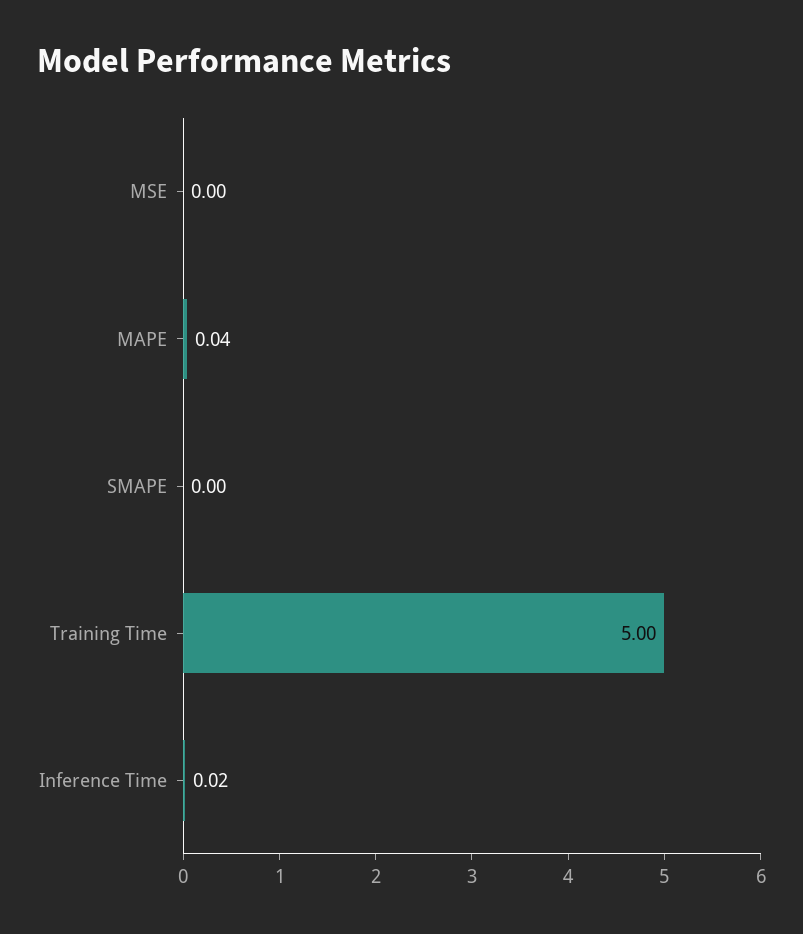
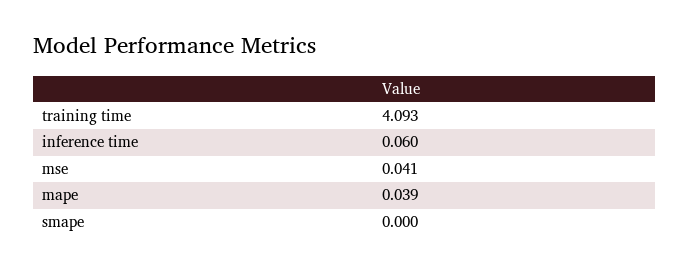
  {
-   "MSE": 0,
+   "MSE": 0.041,
    "MAPE": 0.039,
    "SMAPE": 0,
-   "Training Time": 5,
+   "Training Time": 4.093,
-   "Inference Time": 0.02
+   "Inference Time": 0.06
  }

